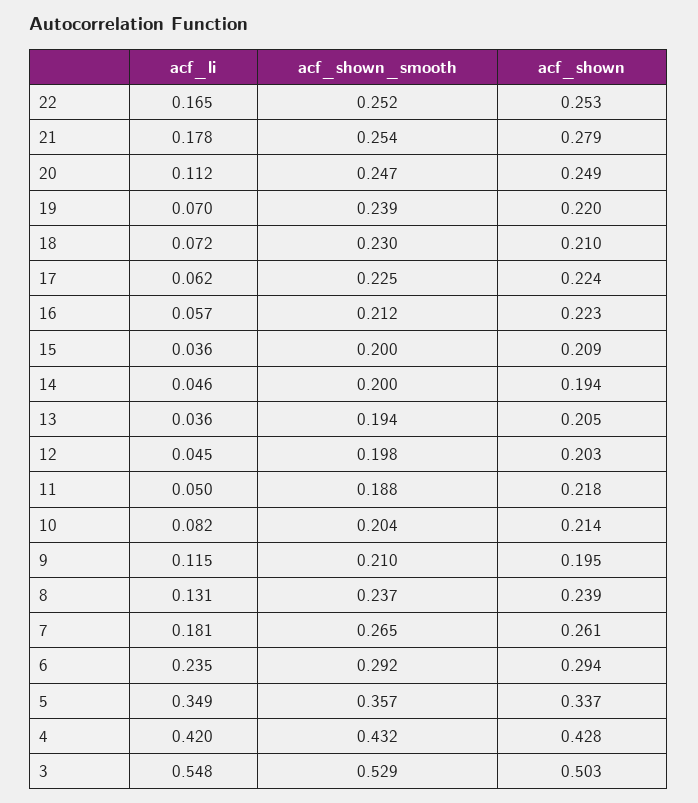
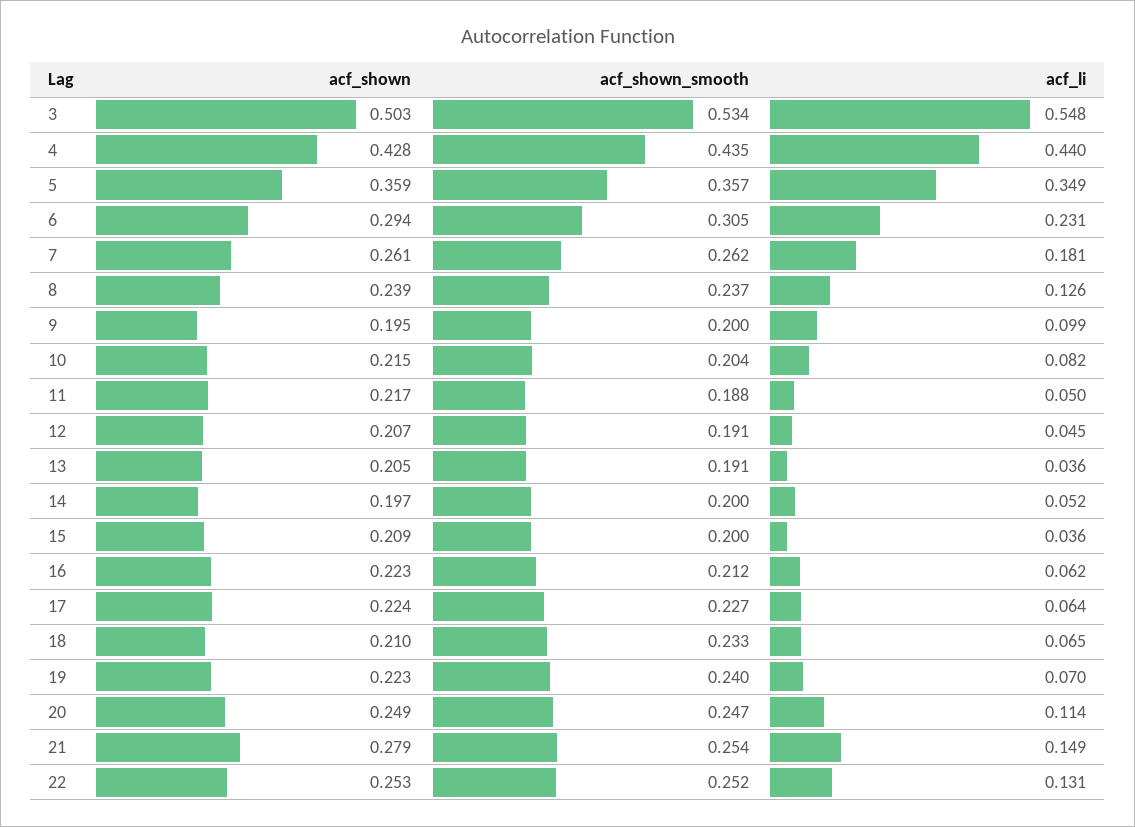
  {
    "acf_li": {
-     "22": 0.165,
+     "22": 0.131,
-     "21": 0.178,
+     "21": 0.149,
-     "20": 0.112,
+     "20": 0.114,
      "19": 0.07,
-     "18": 0.072,
+     "18": 0.065,
-     "17": 0.062,
+     "17": 0.064,
-     "16": 0.057,
+     "16": 0.062,
      "15": 0.036,
-     "14": 0.046,
+     "14": 0.052,
      "13": 0.036,
      "12": 0.045,
      "11": 0.05,
      "10": 0.082,
-     "9": 0.115,
+     "9": 0.099,
-     "8": 0.131,
+     "8": 0.126,
      "7": 0.181,
-     "6": 0.235,
+     "6": 0.231,
      "5": 0.349,
-     "4": 0.42,
+     "4": 0.44,
      "3": 0.548
    },
    "acf_shown_smooth": {
      "22": 0.252,
      "21": 0.254,
      "20": 0.247,
-     "19": 0.239,
+     "19": 0.24,
-     "18": 0.23,
+     "18": 0.233,
-     "17": 0.225,
+     "17": 0.227,
      "16": 0.212,
      "15": 0.2,
      "14": 0.2,
-     "13": 0.194,
+     "13": 0.191,
-     "12": 0.198,
+     "12": 0.191,
      "11": 0.188,
      "10": 0.204,
-     "9": 0.21,
+     "9": 0.2,
      "8": 0.237,
-     "7": 0.265,
+     "7": 0.262,
-     "6": 0.292,
+     "6": 0.305,
      "5": 0.357,
-     "4": 0.432,
+     "4": 0.435,
-     "3": 0.529
+     "3": 0.534
    },
    "acf_shown": {
      "22": 0.253,
      "21": 0.279,
      "20": 0.249,
-     "19": 0.22,
+     "19": 0.223,
      "18": 0.21,
      "17": 0.224,
      "16": 0.223,
      "15": 0.209,
-     "14": 0.194,
+     "14": 0.197,
      "13": 0.205,
-     "12": 0.203,
+     "12": 0.207,
-     "11": 0.218,
+     "11": 0.217,
-     "10": 0.214,
+     "10": 0.215,
      "9": 0.195,
      "8": 0.239,
      "7": 0.261,
      "6": 0.294,
-     "5": 0.337,
+     "5": 0.359,
      "4": 0.428,
      "3": 0.503
    }
  }

